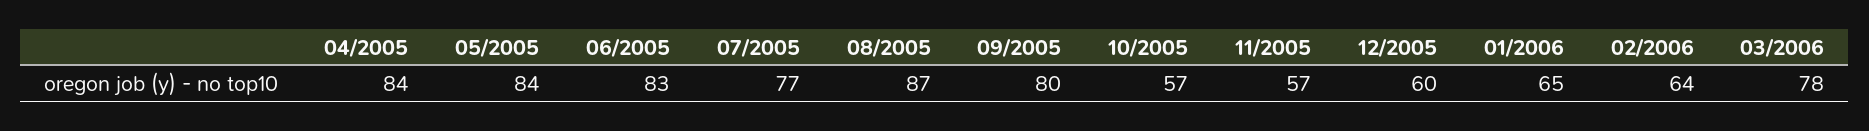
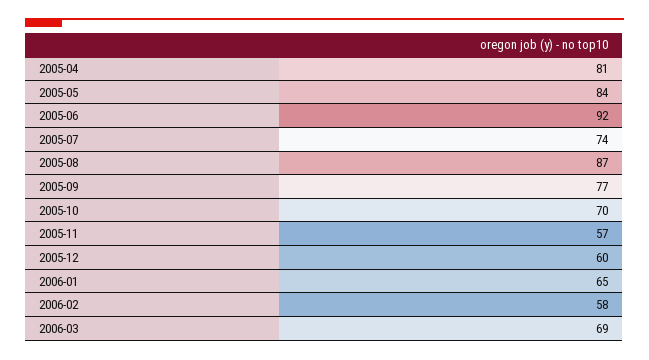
  {
-   "04/2005": 84,
+   "04/2005": 81,
    "05/2005": 84,
-   "06/2005": 83,
+   "06/2005": 92,
-   "07/2005": 77,
+   "07/2005": 74,
    "08/2005": 87,
-   "09/2005": 80,
+   "09/2005": 77,
-   "10/2005": 57,
+   "10/2005": 70,
    "11/2005": 57,
    "12/2005": 60,
    "01/2006": 65,
-   "02/2006": 64,
+   "02/2006": 58,
-   "03/2006": 78
+   "03/2006": 69
  }

